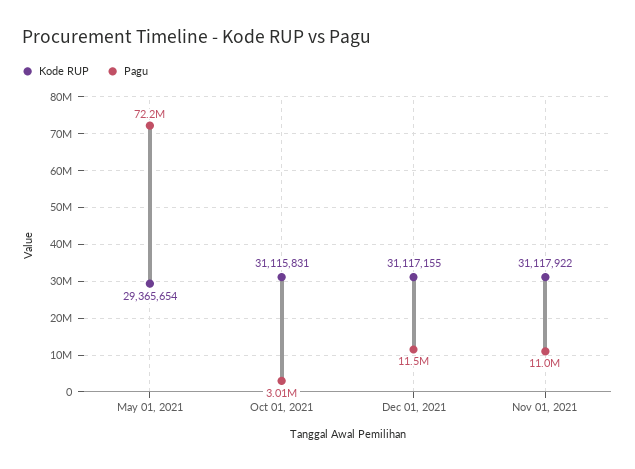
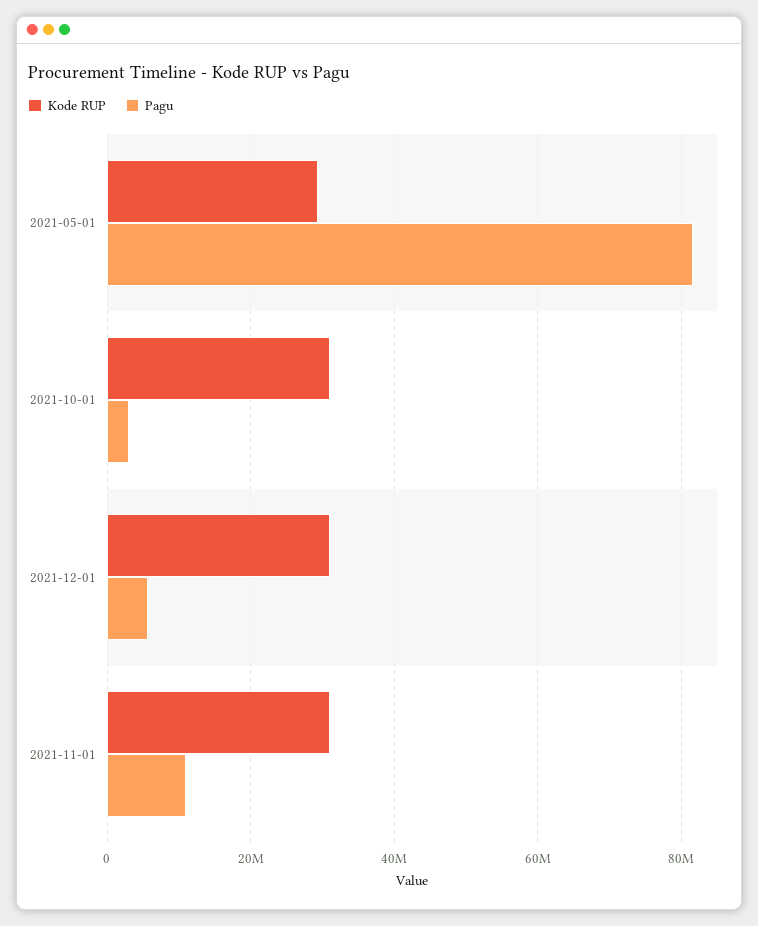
  {
    "Kode RUP": {
      "May 01, 2021": 29365654,
      "Oct 01, 2021": 31115831,
      "Dec 01, 2021": 31117155,
      "Nov 01, 2021": 31117922
    },
    "Pagu": {
-     "May 01, 2021": 72200000,
+     "May 01, 2021": 82000000,
      "Oct 01, 2021": 3010000,
-     "Dec 01, 2021": 11500000,
+     "Dec 01, 2021": 6000000,
      "Nov 01, 2021": 11000000
    }
  }

